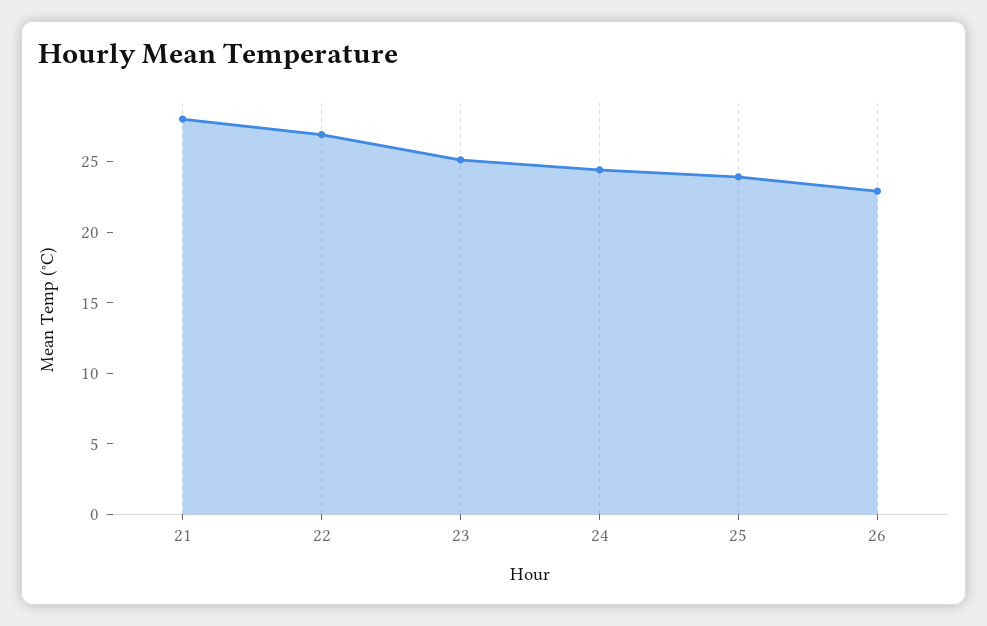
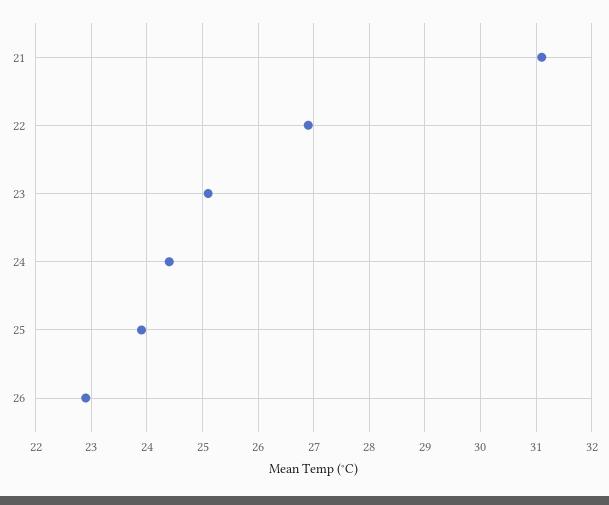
  {
-   "21": 28,
+   "21": 31,
    "22": 27,
    "23": 25,
    "24": 24.5,
    "25": 24,
    "26": 23
  }

